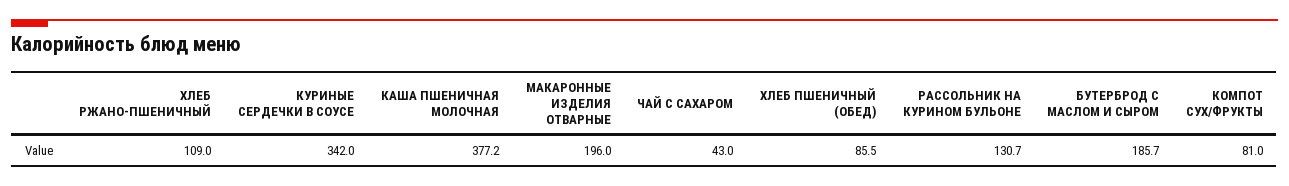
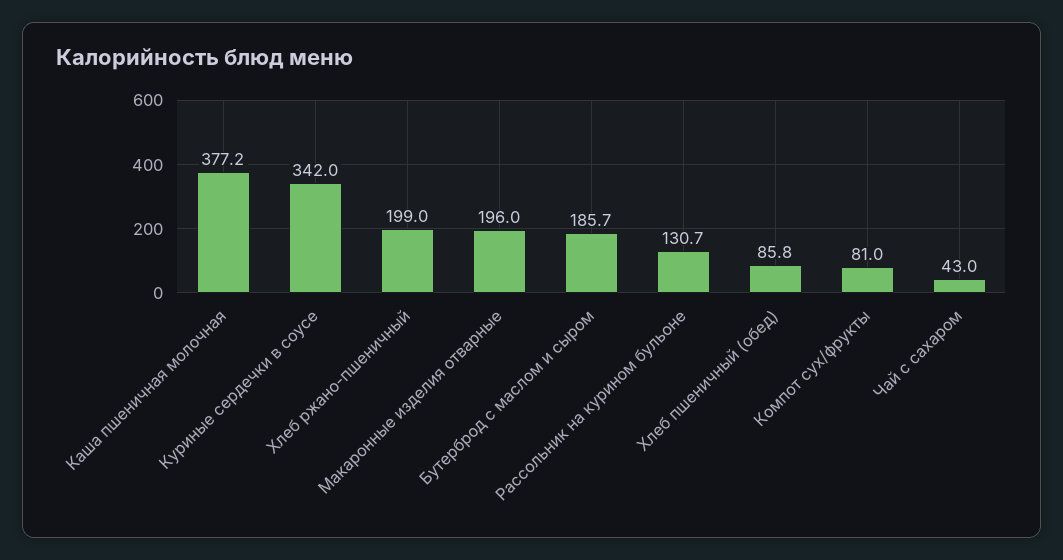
  {
-   "ХЛЕБ РЖАНО-ПШЕНИЧНЫЙ": 109,
+   "ХЛЕБ РЖАНО-ПШЕНИЧНЫЙ": 199,
    "КУРИНЫЕ СЕРДЕЧКИ В СОУСЕ": 342,
    "КАША ПШЕНИЧНАЯ МОЛОЧНАЯ": 377.2,
    "МАКАРОННЫЕ ИЗДЕЛИЯ ОТВАРНЫЕ": 196,
    "ЧАЙ С САХАРОМ": 43,
-   "ХЛЕБ ПШЕНИЧНЫЙ (ОБЕД)": 85.5,
+   "ХЛЕБ ПШЕНИЧНЫЙ (ОБЕД)": 85.8,
    "РАССОЛЬНИК НА КУРИНОМ БУЛЬОНЕ": 130.7,
    "БУТЕРБРОД С МАСЛОМ И СЫРОМ": 185.7,
    "КОМПОТ СУХ/ФРУКТЫ": 81
  }

